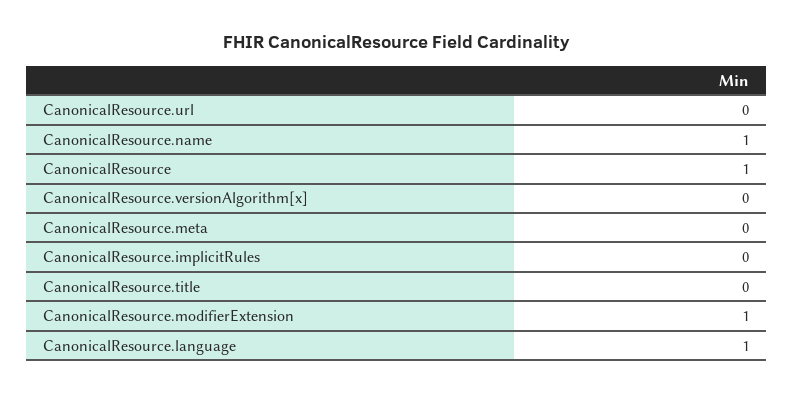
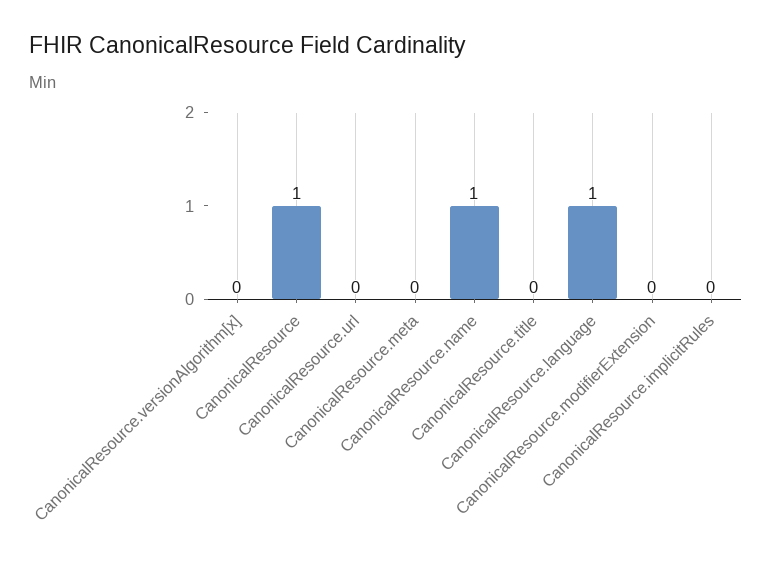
  {
    "CanonicalResource.url": 0,
    "CanonicalResource.name": 1,
    "CanonicalResource": 1,
    "CanonicalResource.versionAlgorithm[x]": 0,
    "CanonicalResource.meta": 0,
    "CanonicalResource.implicitRules": 0,
    "CanonicalResource.title": 0,
-   "CanonicalResource.modifierExtension": 1,
+   "CanonicalResource.modifierExtension": 0,
    "CanonicalResource.language": 1
  }

